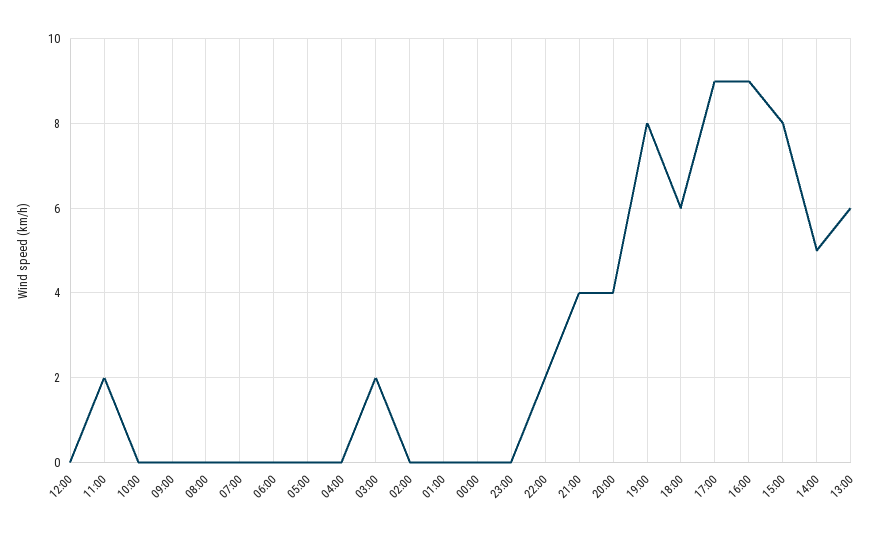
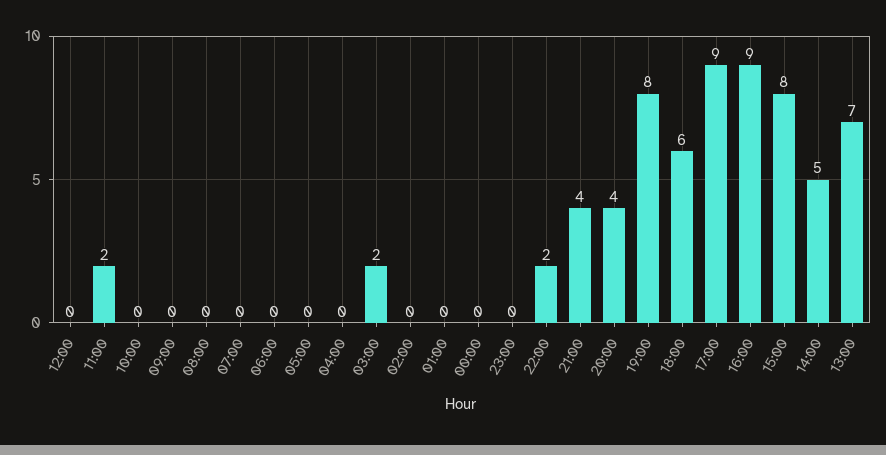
  {
    "12:00": 0,
    "11:00": 2,
    "10:00": 0,
    "09:00": 0,
    "08:00": 0,
    "07:00": 0,
    "06:00": 0,
    "05:00": 0,
    "04:00": 0,
    "03:00": 2,
    "02:00": 0,
    "01:00": 0,
    "00:00": 0,
    "23:00": 0,
    "22:00": 2,
    "21:00": 4,
    "20:00": 4,
    "19:00": 8,
    "18:00": 6,
    "17:00": 9,
    "16:00": 9,
    "15:00": 8,
    "14:00": 5,
-   "13:00": 6
+   "13:00": 7
  }

